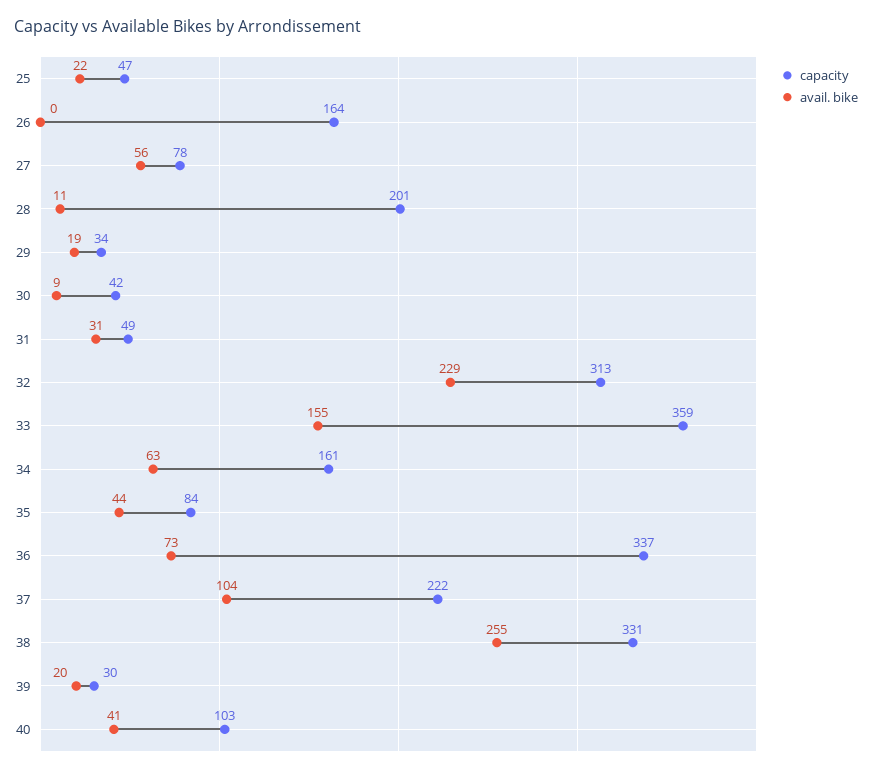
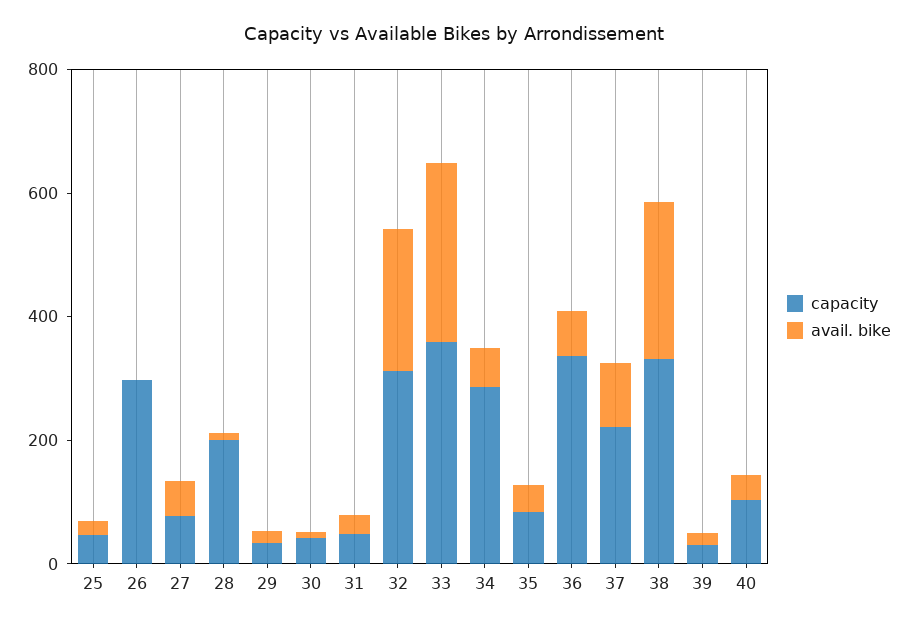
  {
    "capacity": {
      "25": 47,
-     "26": 164,
+     "26": 300,
      "27": 78,
      "28": 201,
      "29": 34,
      "30": 42,
      "31": 49,
      "32": 313,
      "33": 359,
-     "34": 161,
+     "34": 300,
      "35": 84,
      "36": 337,
      "37": 222,
      "38": 331,
      "39": 30,
      "40": 103
    },
    "avail. bike": {
      "25": 22,
      "26": 0,
      "27": 56,
      "28": 11,
      "29": 19,
      "30": 9,
      "31": 31,
      "32": 229,
-     "33": 155,
+     "33": 300,
      "34": 63,
      "35": 44,
      "36": 73,
      "37": 104,
      "38": 255,
      "39": 20,
      "40": 41
    }
  }

